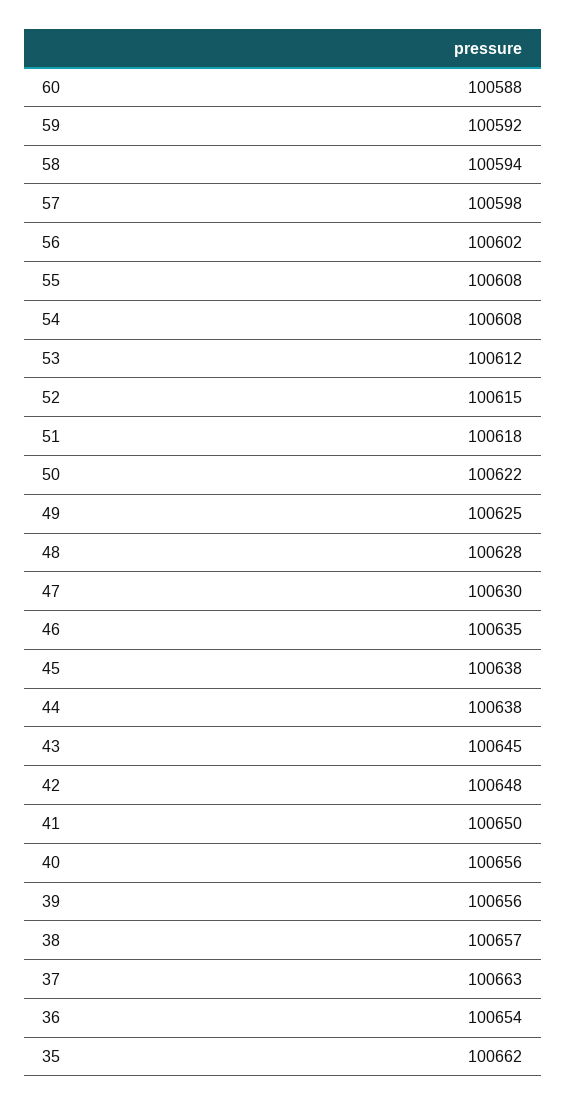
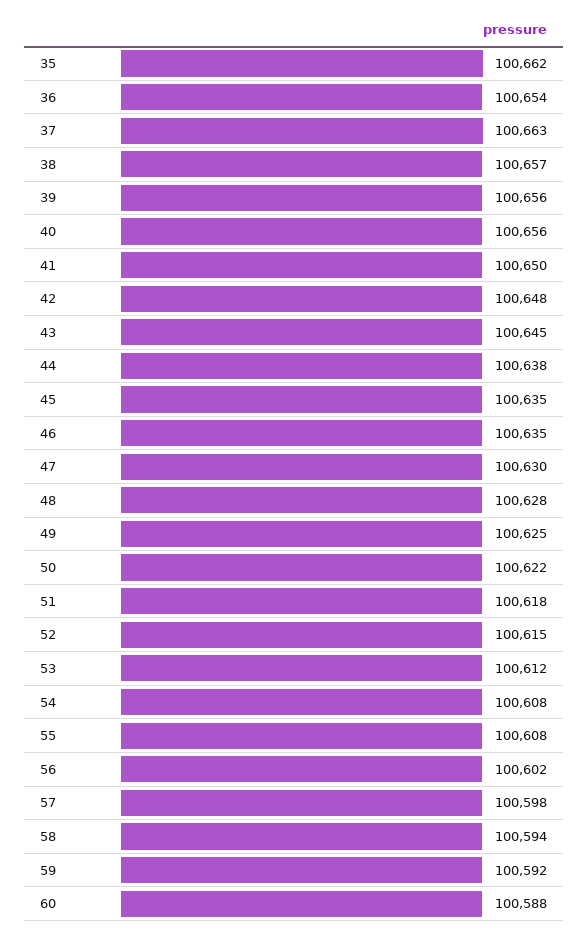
  {
    "60": 100588,
    "59": 100592,
    "58": 100594,
    "57": 100598,
    "56": 100602,
    "55": 100608,
    "54": 100608,
    "53": 100612,
    "52": 100615,
    "51": 100618,
    "50": 100622,
    "49": 100625,
    "48": 100628,
    "47": 100630,
    "46": 100635,
-   "45": 100638,
+   "45": 100635,
    "44": 100638,
    "43": 100645,
    "42": 100648,
    "41": 100650,
    "40": 100656,
    "39": 100656,
    "38": 100657,
    "37": 100663,
    "36": 100654,
    "35": 100662
  }

